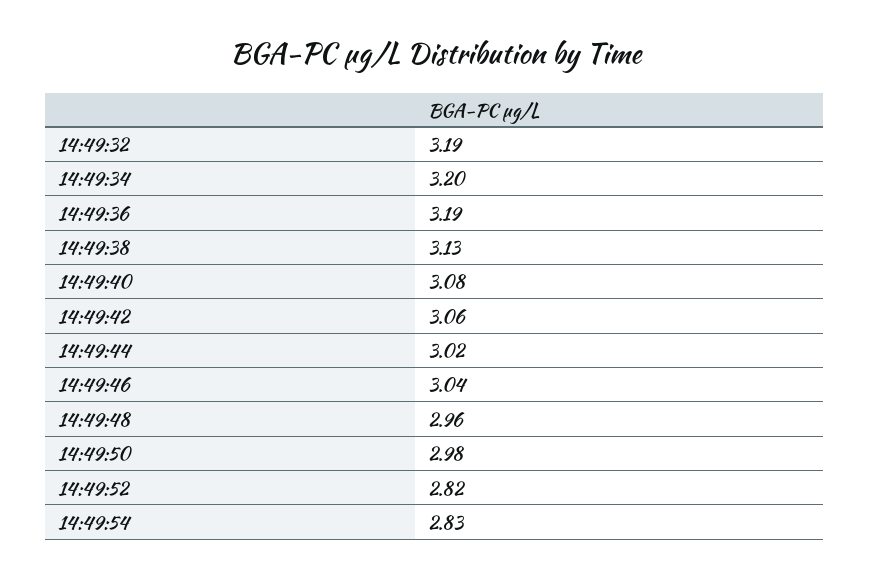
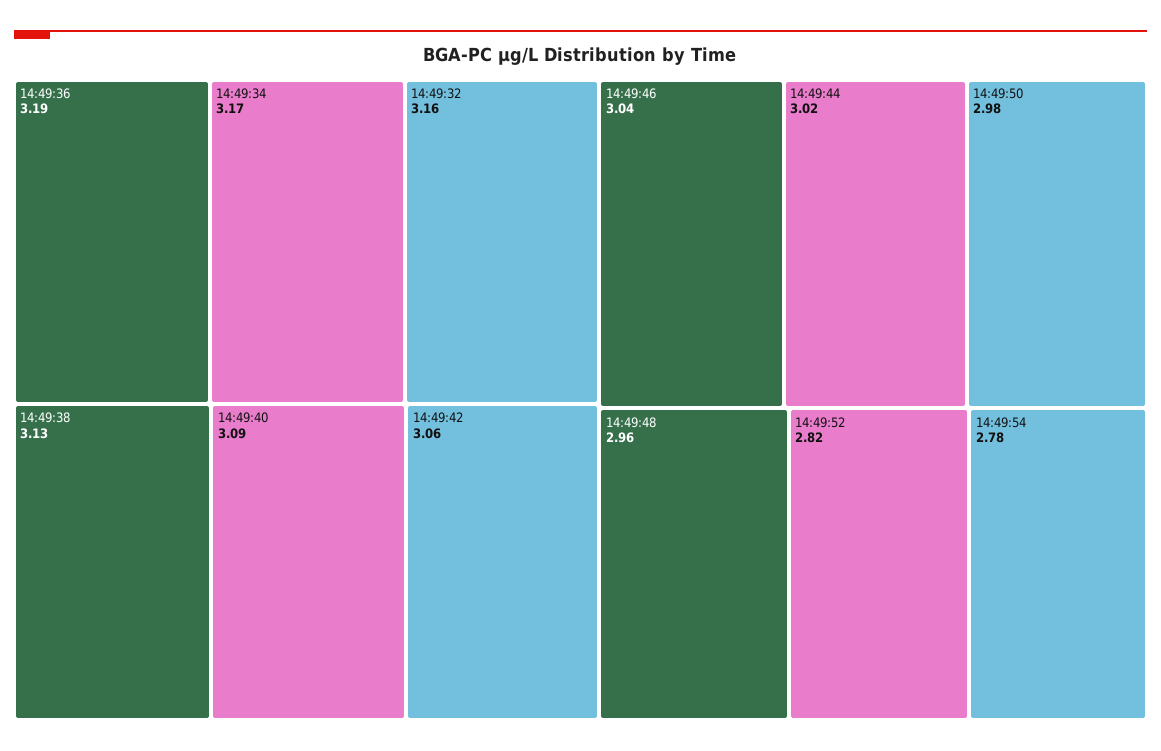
  {
-   "14:49:32": 3.19,
+   "14:49:32": 3.16,
-   "14:49:34": 3.2,
+   "14:49:34": 3.17,
    "14:49:36": 3.19,
    "14:49:38": 3.13,
-   "14:49:40": 3.08,
+   "14:49:40": 3.09,
    "14:49:42": 3.06,
    "14:49:44": 3.02,
    "14:49:46": 3.04,
    "14:49:48": 2.96,
    "14:49:50": 2.98,
    "14:49:52": 2.82,
-   "14:49:54": 2.83
+   "14:49:54": 2.78
  }

